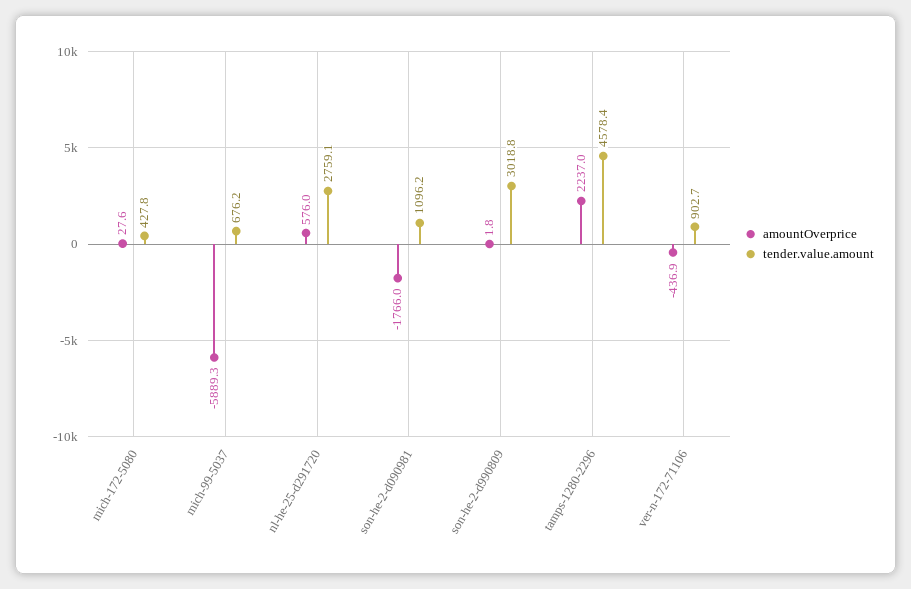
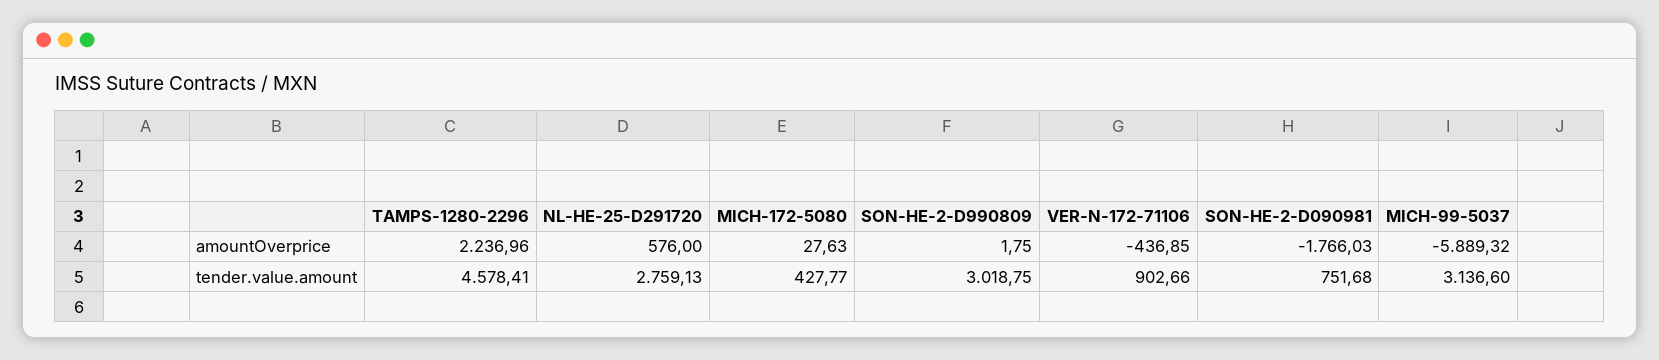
  {
    "amountOverprice": {
      "mich-172-5080": 27.63,
      "mich-99-5037": -5889.32,
      "nl-he-25-d291720": 576,
      "son-he-2-d090981": -1766.03,
      "son-he-2-d990809": 1.75,
      "tamps-1280-2296": 2236.96,
      "ver-n-172-71106": -436.85
    },
    "tender.value.amount": {
      "mich-172-5080": 427.77,
-     "mich-99-5037": 676.2,
+     "mich-99-5037": 3136.6,
      "nl-he-25-d291720": 2759.13,
-     "son-he-2-d090981": 1096.2,
+     "son-he-2-d090981": 751.68,
      "son-he-2-d990809": 3018.75,
      "tamps-1280-2296": 4578.41,
      "ver-n-172-71106": 902.66
    }
  }

